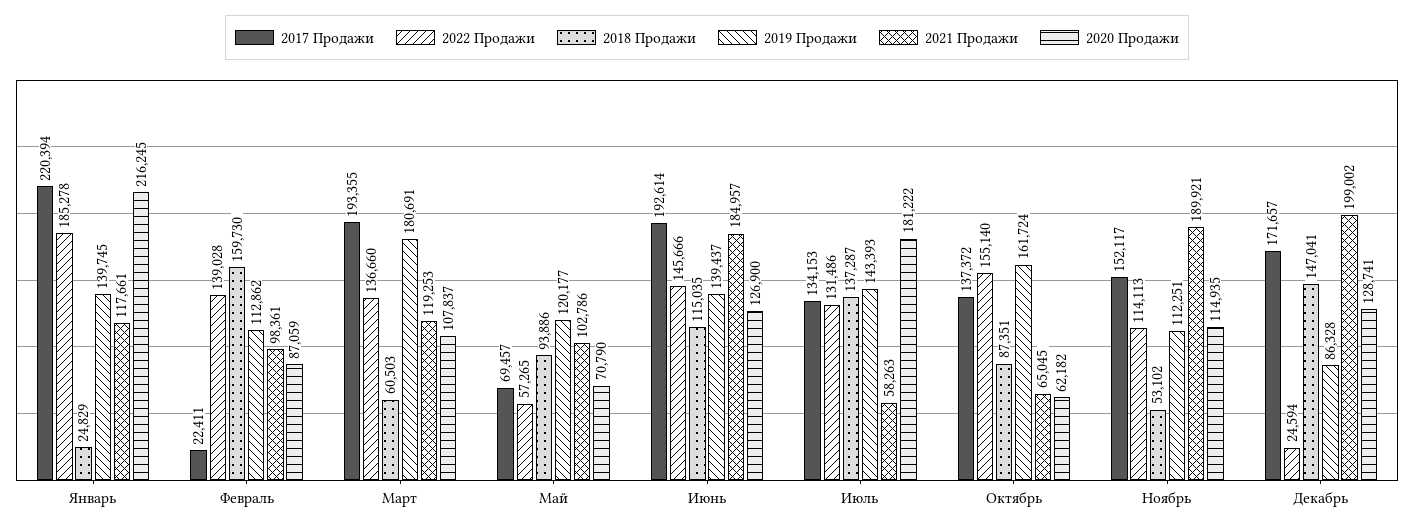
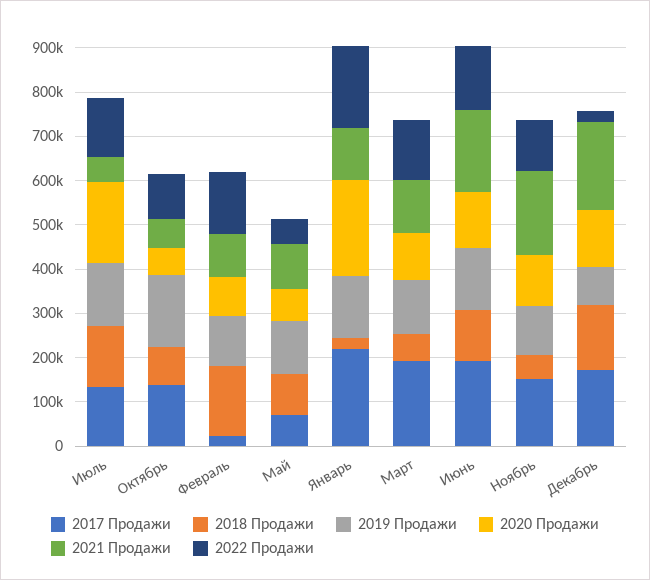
  {
    "2017 Продажи": {
      "Январь": 220394,
      "Февраль": 22411,
      "Март": 193355,
      "Май": 69457,
      "Июнь": 192614,
      "Июль": 134153,
      "Октябрь": 137372,
      "Ноябрь": 152117,
      "Декабрь": 171657
    },
    "2022 Продажи": {
      "Январь": 185278,
      "Февраль": 139028,
      "Март": 136660,
      "Май": 57265,
      "Июнь": 145666,
      "Июль": 131486,
-     "Октябрь": 155140,
+     "Октябрь": 100000,
      "Ноябрь": 114113,
      "Декабрь": 24594
    },
    "2018 Продажи": {
      "Январь": 24829,
      "Февраль": 159730,
      "Март": 60503,
      "Май": 93886,
      "Июнь": 115035,
      "Июль": 137287,
      "Октябрь": 87351,
      "Ноябрь": 53102,
      "Декабрь": 147041
    },
    "2019 Продажи": {
      "Январь": 139745,
      "Февраль": 112862,
-     "Март": 180691,
+     "Март": 120000,
      "Май": 120177,
      "Июнь": 139437,
      "Июль": 143393,
      "Октябрь": 161724,
      "Ноябрь": 112251,
      "Декабрь": 86328
    },
    "2021 Продажи": {
      "Январь": 117661,
      "Февраль": 98361,
      "Март": 119253,
      "Май": 102786,
      "Июнь": 184957,
      "Июль": 58263,
      "Октябрь": 65045,
      "Ноябрь": 189921,
      "Декабрь": 199002
    },
    "2020 Продажи": {
      "Январь": 216245,
      "Февраль": 87059,
      "Март": 107837,
      "Май": 70790,
      "Июнь": 126900,
      "Июль": 181222,
      "Октябрь": 62182,
      "Ноябрь": 114935,
      "Декабрь": 128741
    }
  }

